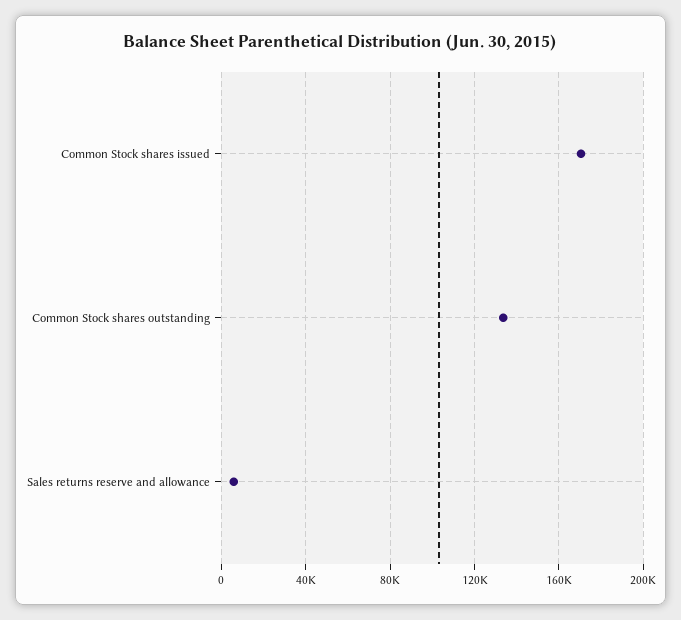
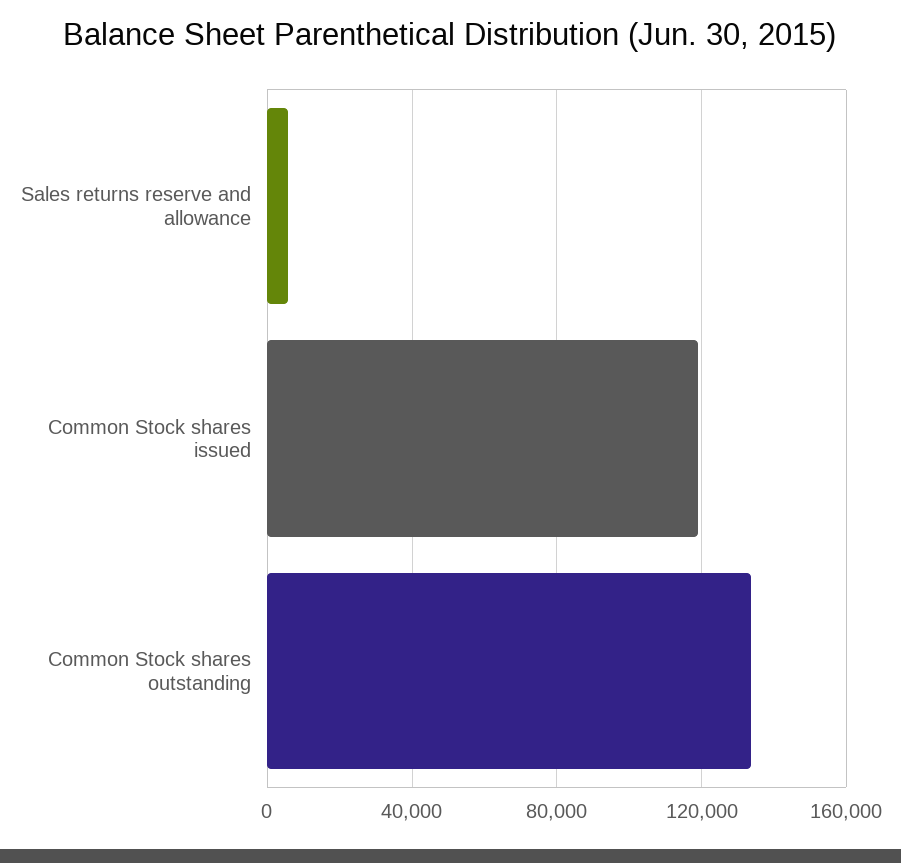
  {
-   "Common Stock shares issued": 170000,
+   "Common Stock shares issued": 120000,
    "Common Stock shares outstanding": 135000,
    "Sales returns reserve and allowance": 5000
  }

